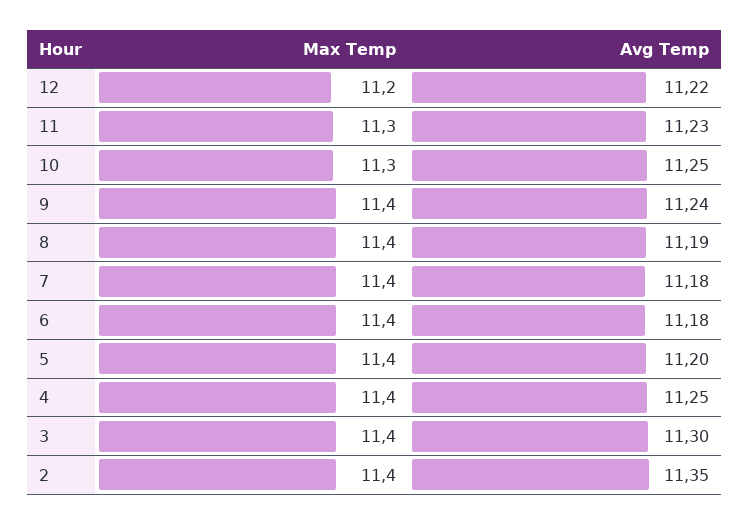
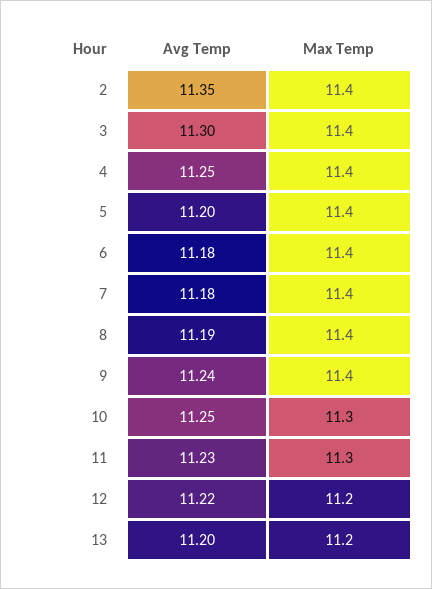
  {
    "Max Temp": {
      "12": 11.2,
      "11": 11.3,
      "10": 11.3,
      "9": 11.4,
      "8": 11.4,
      "7": 11.4,
      "6": 11.4,
      "5": 11.4,
      "4": 11.4,
      "3": 11.4,
-     "2": 11.4
+     "2": 11.4,
+     "13": 11.2
    },
    "Avg Temp": {
      "12": 11.22,
      "11": 11.23,
      "10": 11.25,
      "9": 11.24,
      "8": 11.19,
      "7": 11.18,
      "6": 11.18,
      "5": 11.2,
      "4": 11.25,
      "3": 11.3,
-     "2": 11.35
+     "2": 11.35,
+     "13": 11.2
    }
  }

